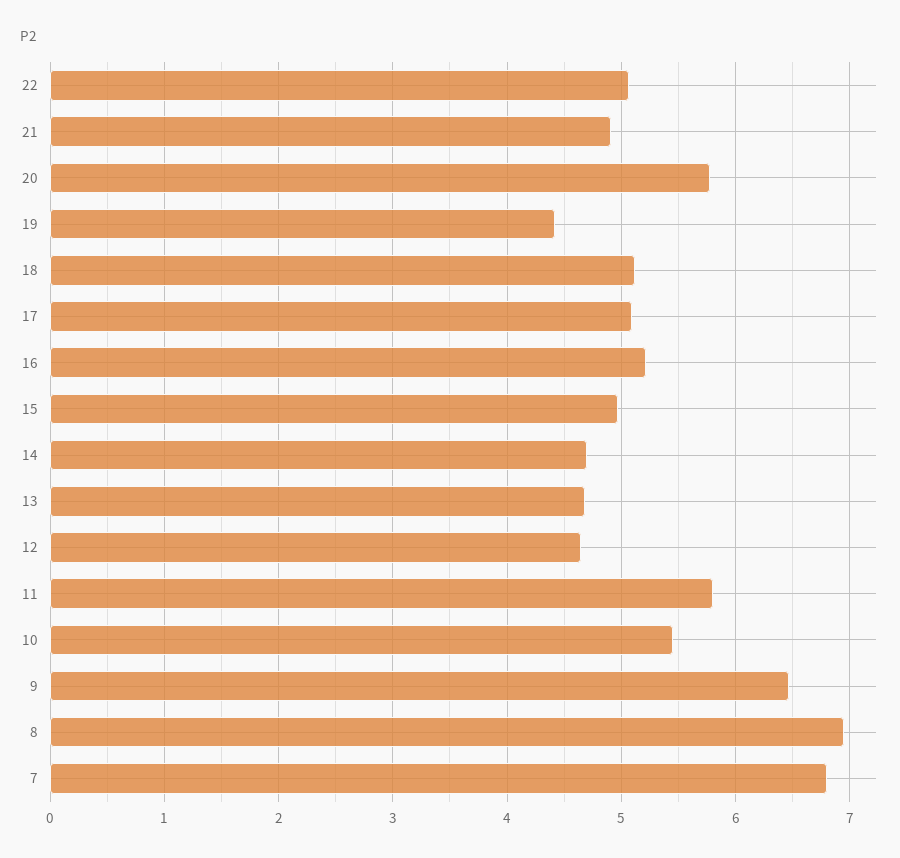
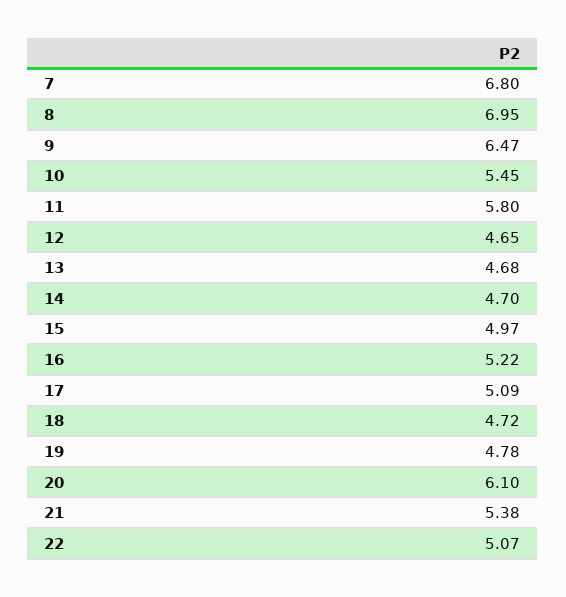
  {
    "22": 5.07,
-   "21": 4.9,
+   "21": 5.38,
-   "20": 5.8,
+   "20": 6.1,
-   "19": 4.4,
+   "19": 4.78,
-   "18": 5.1,
+   "18": 4.72,
    "17": 5.09,
    "16": 5.22,
    "15": 4.97,
    "14": 4.7,
    "13": 4.68,
    "12": 4.65,
    "11": 5.8,
    "10": 5.45,
    "9": 6.47,
    "8": 6.95,
    "7": 6.8
  }

